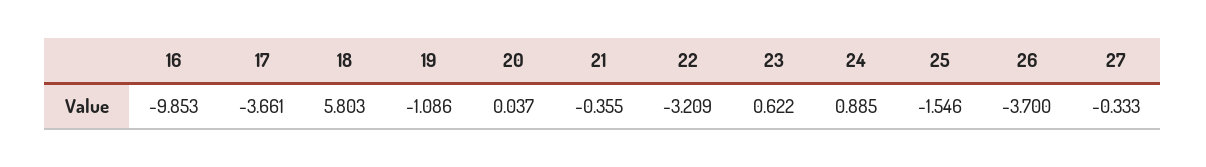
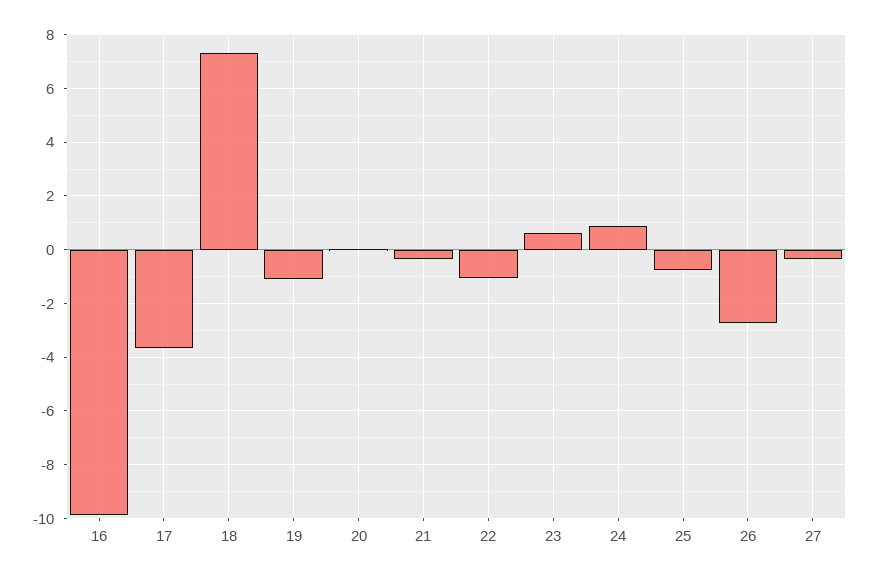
  {
    "16": -9.853,
    "17": -3.661,
-   "18": 5.803,
+   "18": 7.25,
    "19": -1.086,
    "20": 0.037,
    "21": -0.355,
-   "22": -3.209,
+   "22": -1,
    "23": 0.622,
    "24": 0.885,
-   "25": -1.546,
+   "25": -0.75,
-   "26": -3.7,
+   "26": -2.75,
    "27": -0.333
  }

